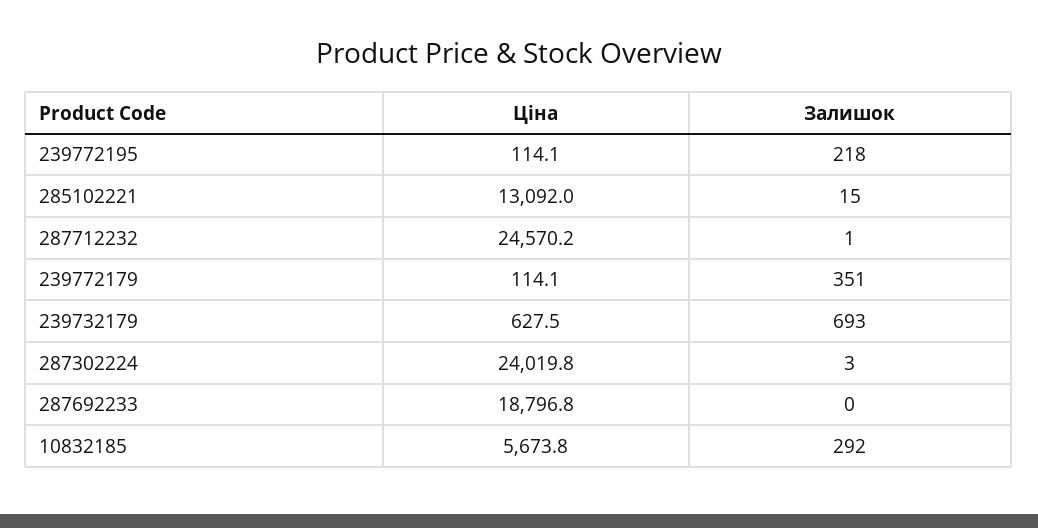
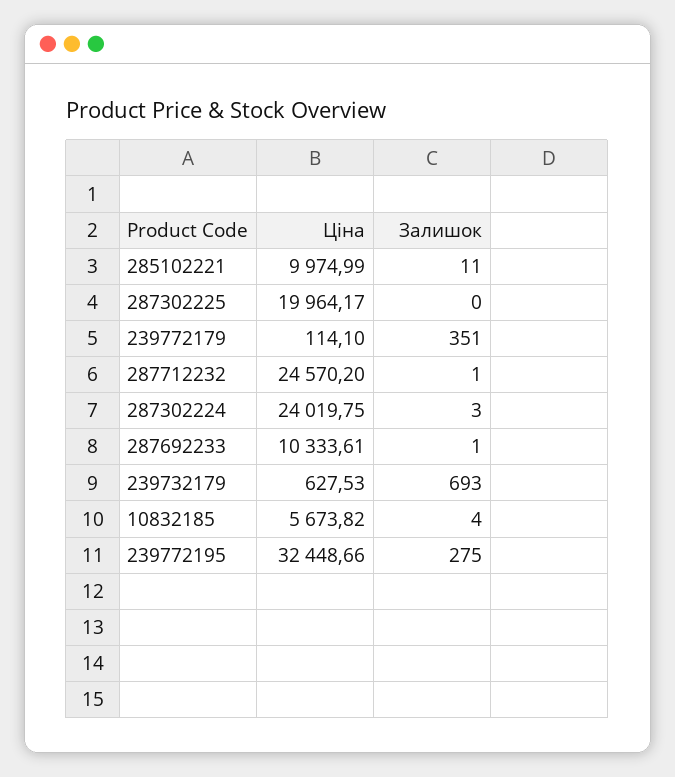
  {
    "Ціна": {
-     "239772195": 114.1,
+     "239772195": 32448.66,
-     "285102221": 13092,
+     "285102221": 9974.99,
      "287712232": 24570.2,
      "239772179": 114.1,
      "239732179": 627.53,
      "287302224": 24019.75,
-     "287692233": 18796.8,
+     "287692233": 10333.61,
-     "10832185": 5673.82
+     "10832185": 5673.82,
+     "287302225": 19964.17
    },
    "Залишок": {
-     "239772195": 218,
+     "239772195": 275,
-     "285102221": 15,
+     "285102221": 11,
      "287712232": 1,
      "239772179": 351,
      "239732179": 693,
      "287302224": 3,
-     "287692233": 0,
+     "287692233": 1,
-     "10832185": 292
+     "10832185": 4,
+     "287302225": 0
    }
  }

